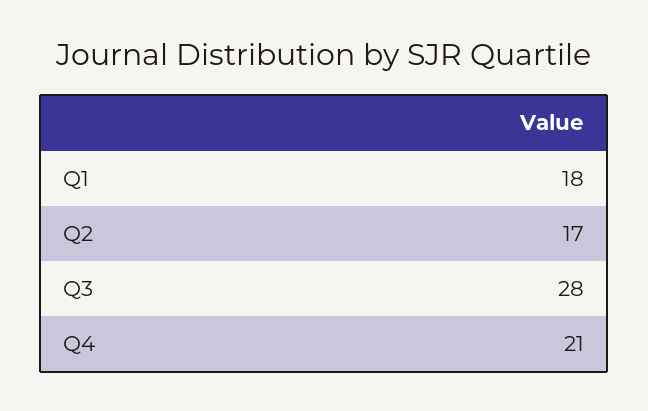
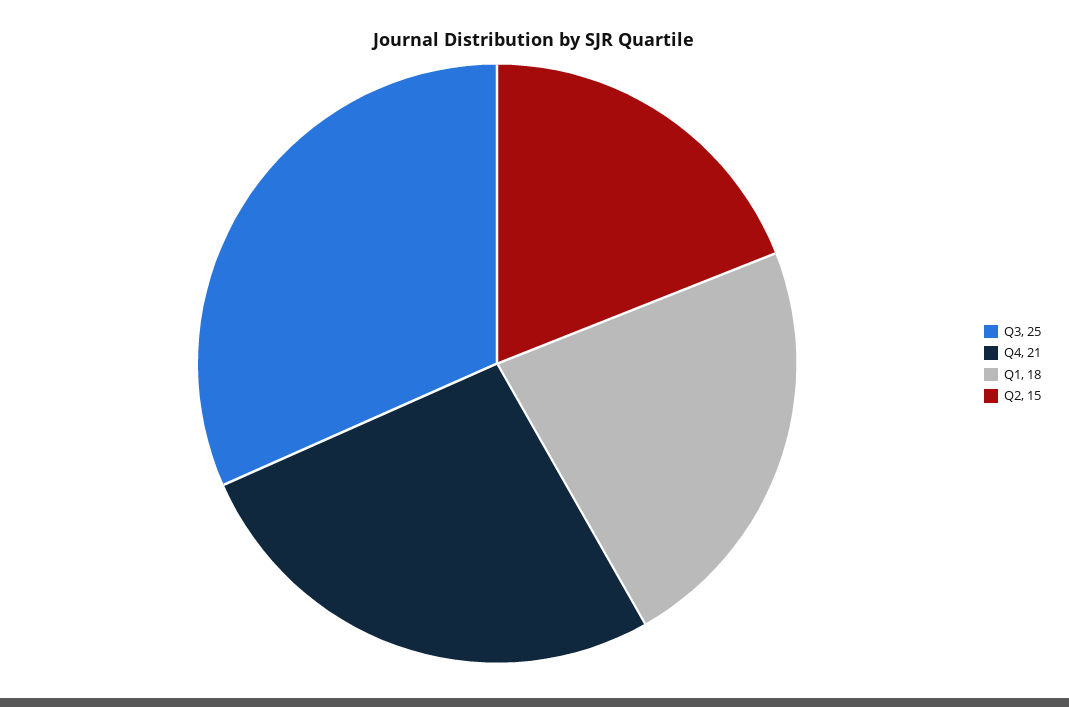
  {
    "Q1": 18,
-   "Q2": 17,
+   "Q2": 15,
-   "Q3": 28,
+   "Q3": 25,
    "Q4": 21
  }

